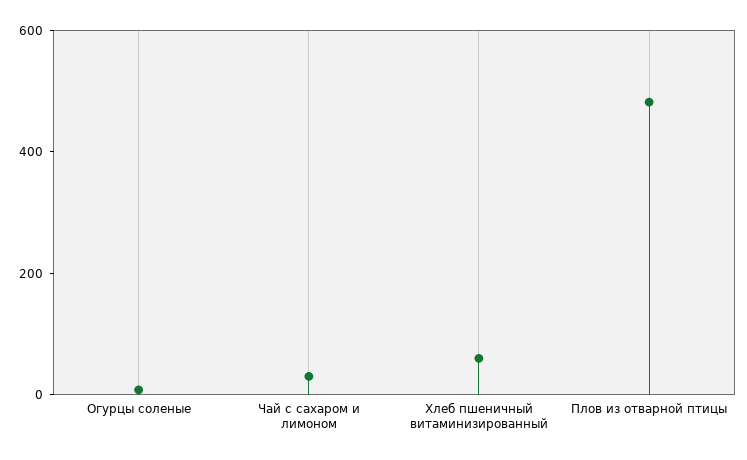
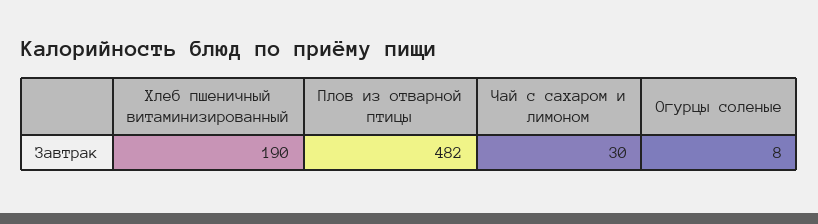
  {
    "Огурцы соленые": 8,
    "Чай с сахаром и лимоном": 30,
-   "Хлеб пшеничный витаминизированный": 50,
+   "Хлеб пшеничный витаминизированный": 190,
    "Плов из отварной птицы": 482
  }

